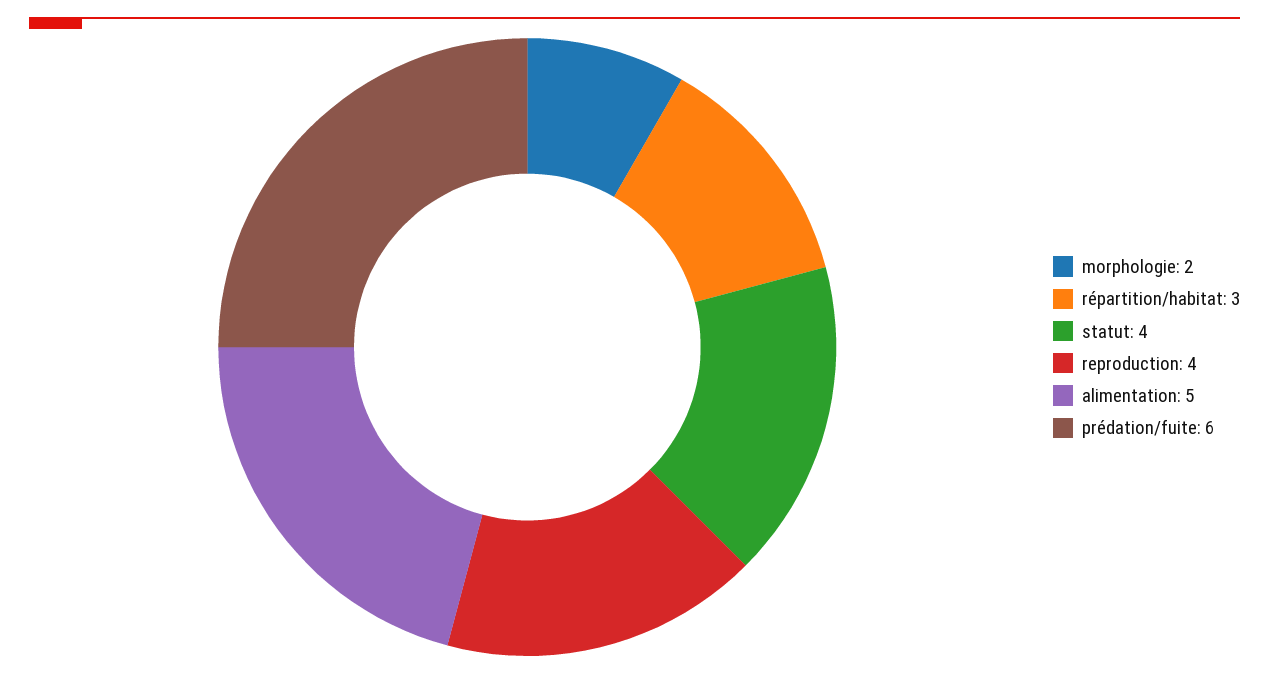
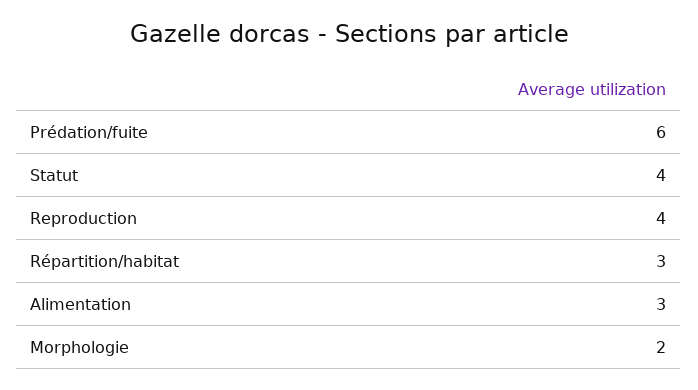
  {
    "morphologie": 2,
    "répartition/habitat": 3,
    "statut": 4,
    "reproduction": 4,
-   "alimentation": 5,
+   "alimentation": 3,
    "prédation/fuite": 6
  }

